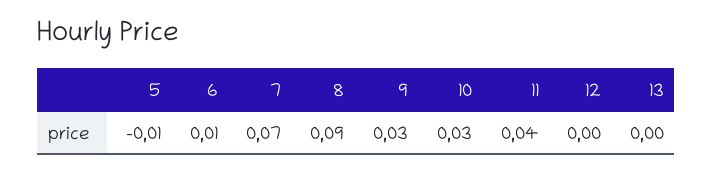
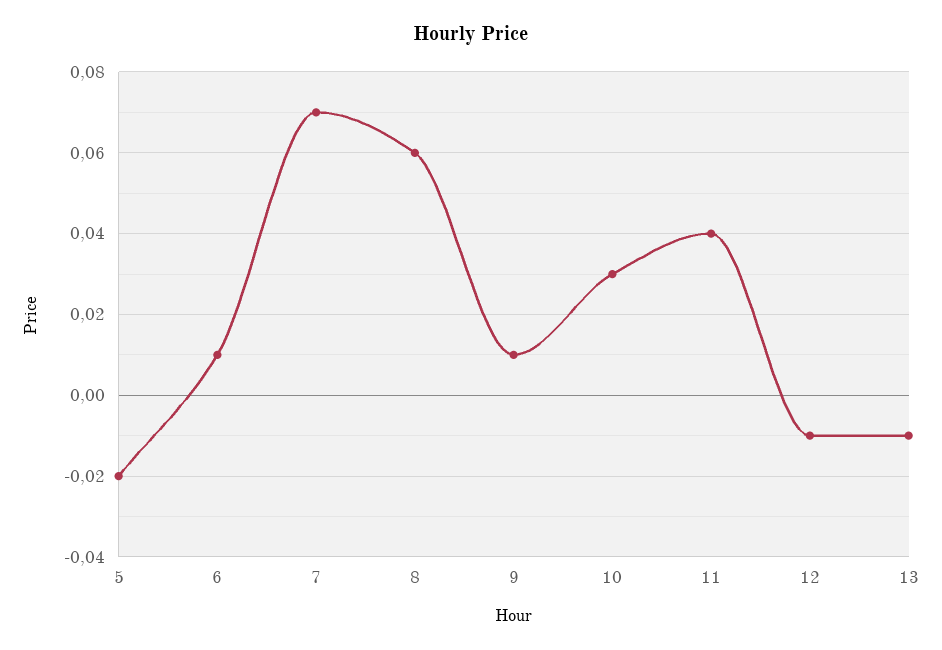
  {
-   "5": -0.01,
+   "5": -0.02,
    "6": 0.01,
    "7": 0.07,
-   "8": 0.09,
+   "8": 0.06,
-   "9": 0.03,
+   "9": 0.01,
    "10": 0.03,
    "11": 0.04,
-   "12": 0,
+   "12": -0.01,
-   "13": 0
+   "13": -0.01
  }

